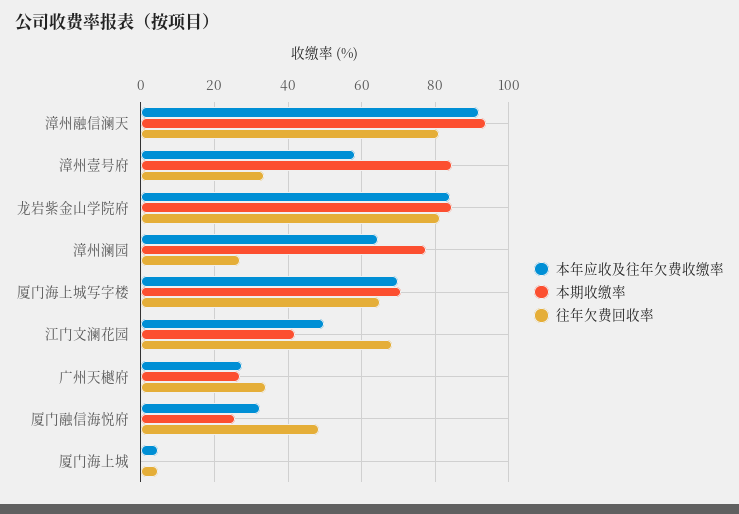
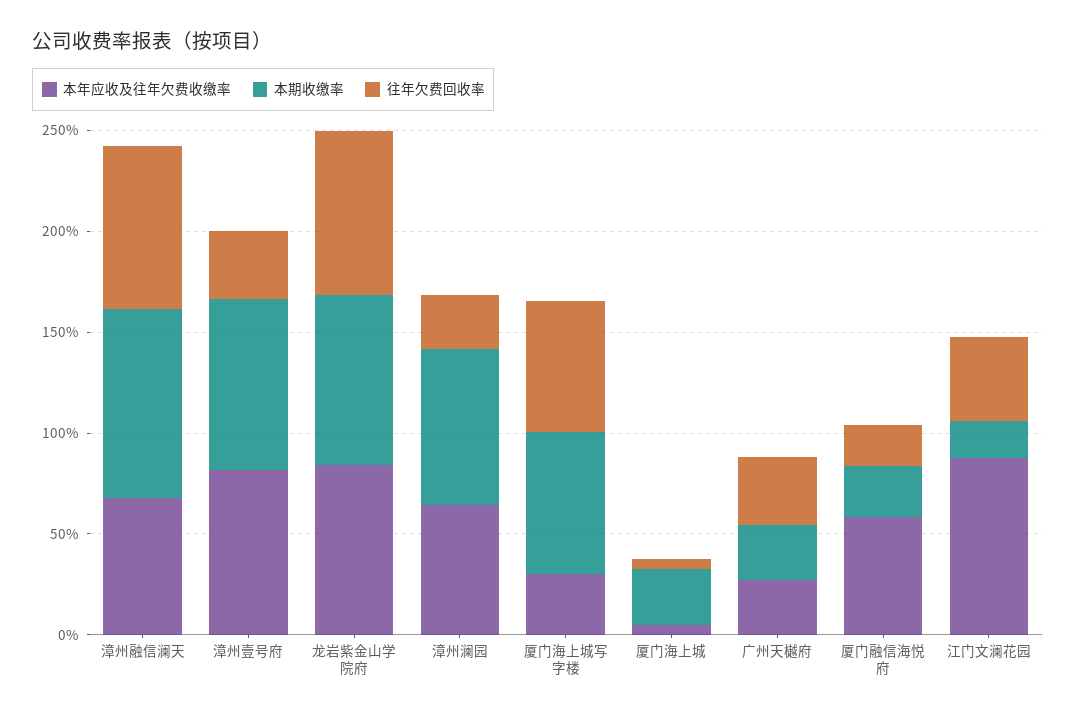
  {
    "本年应收及往年欠费收缴率": {
-     "漳州融信澜天": 92,
+     "漳州融信澜天": 70,
-     "漳州壹号府": 58,
+     "漳州壹号府": 80,
      "龙岩紫金山学院府": 84,
      "漳州澜园": 64,
-     "厦门海上城写字楼": 70,
+     "厦门海上城写字楼": 30,
-     "江门文澜花园": 50,
+     "江门文澜花园": 90,
      "广州天樾府": 28,
-     "厦门融信海悦府": 32,
+     "厦门融信海悦府": 60,
      "厦门海上城": 4
    },
    "本期收缴率": {
      "漳州融信澜天": 94,
      "漳州壹号府": 84,
      "龙岩紫金山学院府": 84,
      "漳州澜园": 78,
      "厦门海上城写字楼": 70,
-     "江门文澜花园": 42,
+     "江门文澜花园": 20,
      "广州天樾府": 28,
      "厦门融信海悦府": 26,
-     "厦门海上城": 0
+     "厦门海上城": 30
    },
    "往年欠费回收率": {
      "漳州融信澜天": 80,
      "漳州壹号府": 34,
      "龙岩紫金山学院府": 82,
      "漳州澜园": 26,
      "厦门海上城写字楼": 64,
-     "江门文澜花园": 68,
+     "江门文澜花园": 40,
      "广州天樾府": 34,
-     "厦门融信海悦府": 48,
+     "厦门融信海悦府": 20,
      "厦门海上城": 4
    }
  }

